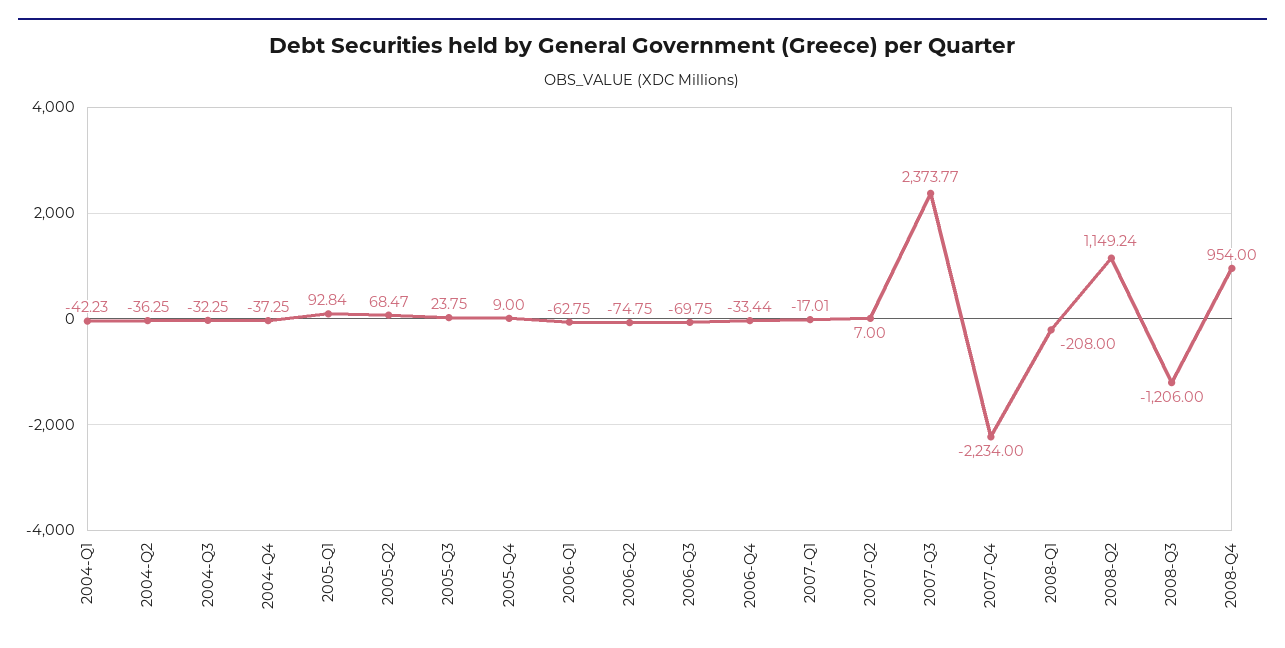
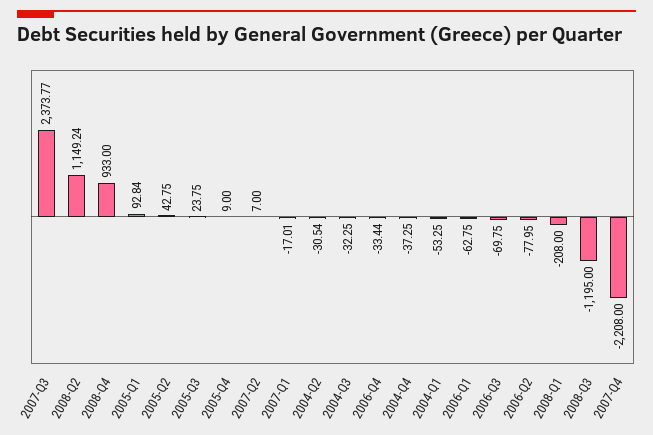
  {
-   "2004-Q1": -42.23,
+   "2004-Q1": -53.25,
-   "2004-Q2": -36.25,
+   "2004-Q2": -30.54,
    "2004-Q3": -32.25,
    "2004-Q4": -37.25,
    "2005-Q1": 92.84,
-   "2005-Q2": 68.47,
+   "2005-Q2": 42.75,
    "2005-Q3": 23.75,
    "2005-Q4": 9,
    "2006-Q1": -62.75,
-   "2006-Q2": -74.75,
+   "2006-Q2": -77.95,
    "2006-Q3": -69.75,
    "2006-Q4": -33.44,
    "2007-Q1": -17.01,
    "2007-Q2": 7,
    "2007-Q3": 2373.77,
-   "2007-Q4": -2234,
+   "2007-Q4": -2208,
    "2008-Q1": -208,
    "2008-Q2": 1149.24,
-   "2008-Q3": -1206,
+   "2008-Q3": -1195,
-   "2008-Q4": 954
+   "2008-Q4": 933
  }

